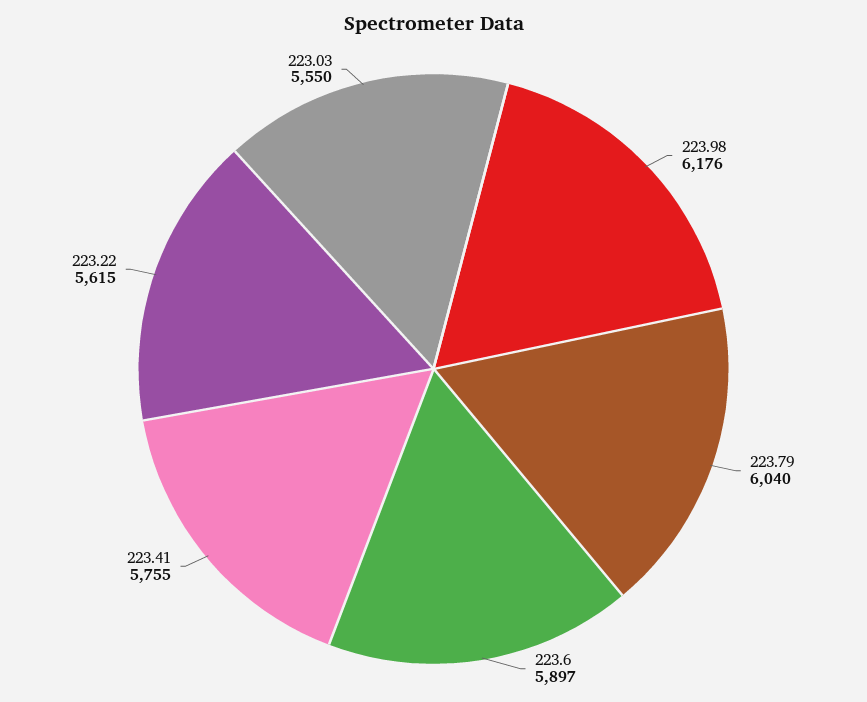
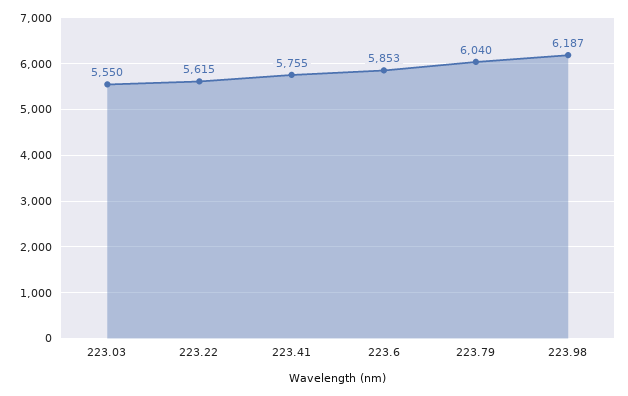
  {
-   "223.98": 6176,
+   "223.98": 6187,
    "223.79": 6040,
-   "223.6": 5897,
+   "223.6": 5853,
    "223.41": 5755,
    "223.22": 5615,
    "223.03": 5550
  }

